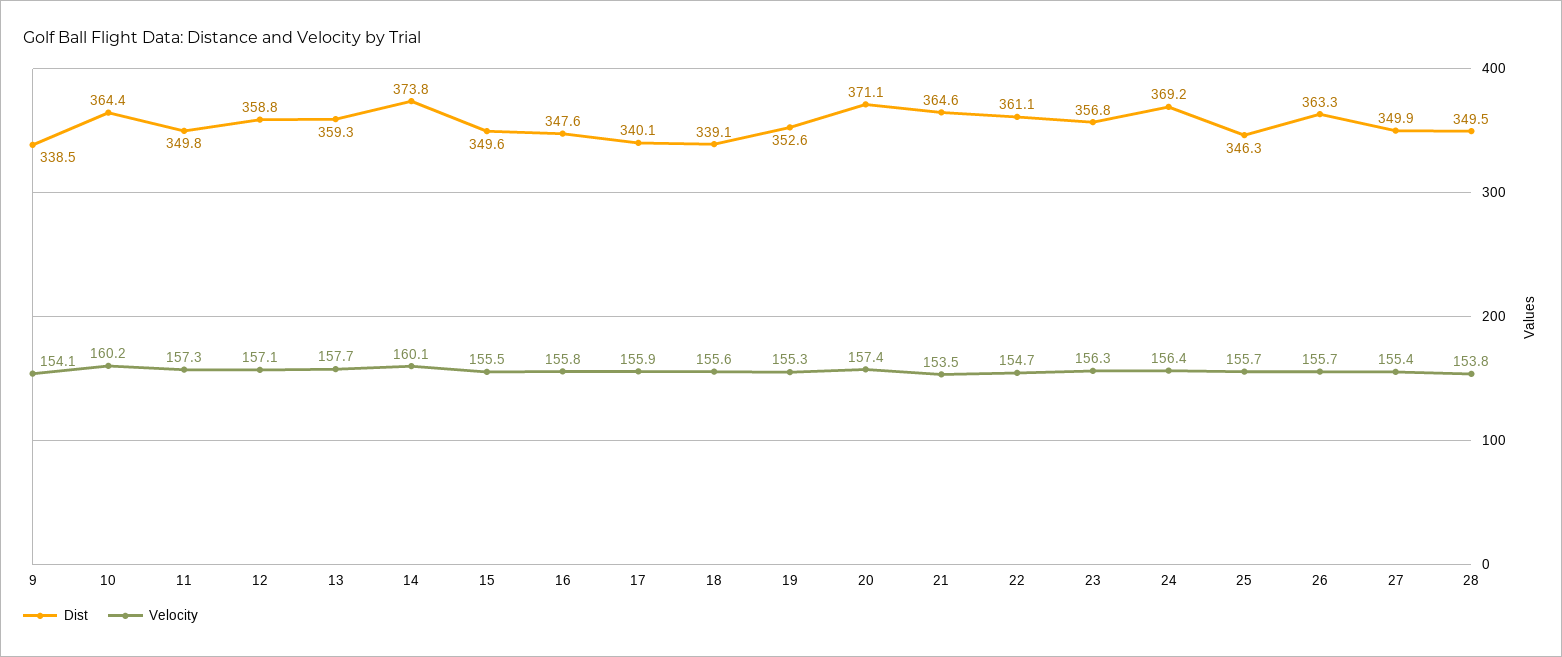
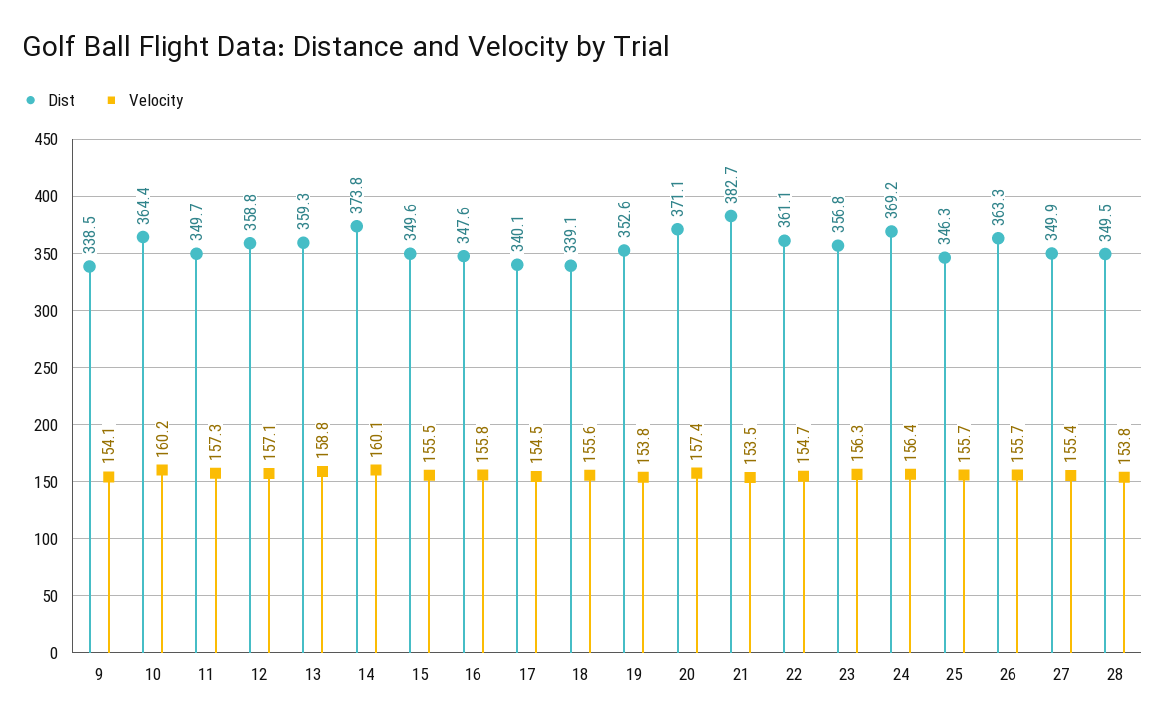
  {
    "Dist": {
      "9": 338.5,
      "10": 364.4,
-     "11": 349.8,
+     "11": 349.7,
      "12": 358.8,
      "13": 359.3,
      "14": 373.8,
      "15": 349.6,
      "16": 347.6,
      "17": 340.1,
      "18": 339.1,
      "19": 352.6,
      "20": 371.1,
-     "21": 364.6,
+     "21": 382.7,
      "22": 361.1,
      "23": 356.8,
      "24": 369.2,
      "25": 346.3,
      "26": 363.3,
      "27": 349.9,
      "28": 349.5
    },
    "Velocity": {
      "9": 154.1,
      "10": 160.2,
      "11": 157.3,
      "12": 157.1,
-     "13": 157.7,
+     "13": 158.8,
      "14": 160.1,
      "15": 155.5,
      "16": 155.8,
-     "17": 155.9,
+     "17": 154.5,
      "18": 155.6,
-     "19": 155.3,
+     "19": 153.8,
      "20": 157.4,
      "21": 153.5,
      "22": 154.7,
      "23": 156.3,
      "24": 156.4,
      "25": 155.7,
      "26": 155.7,
      "27": 155.4,
      "28": 153.8
    }
  }

